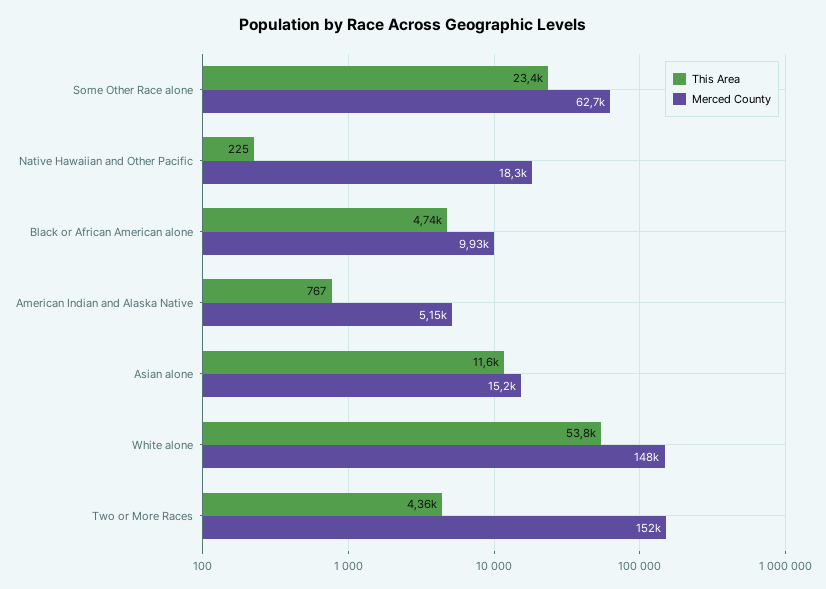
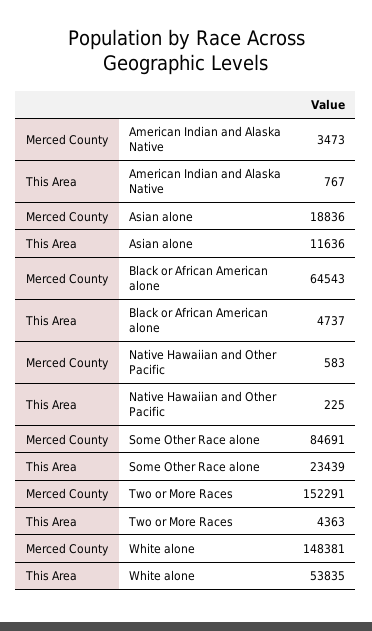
  {
    "This Area": {
      "Some Other Race alone": 23439,
      "Native Hawaiian and Other Pacific": 225,
      "Black or African American alone": 4737,
      "American Indian and Alaska Native": 767,
      "Asian alone": 11636,
      "White alone": 53835,
      "Two or More Races": 4363
    },
    "Merced County": {
-     "Some Other Race alone": 62700,
+     "Some Other Race alone": 84691,
-     "Native Hawaiian and Other Pacific": 18300,
+     "Native Hawaiian and Other Pacific": 583,
-     "Black or African American alone": 9930,
+     "Black or African American alone": 64543,
-     "American Indian and Alaska Native": 5150,
+     "American Indian and Alaska Native": 3473,
-     "Asian alone": 15200,
+     "Asian alone": 18836,
      "White alone": 148381,
      "Two or More Races": 152291
    }
  }

